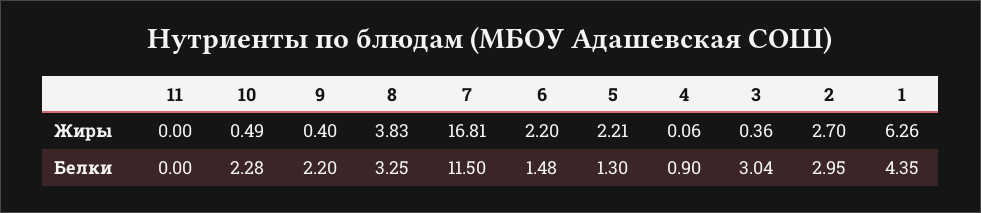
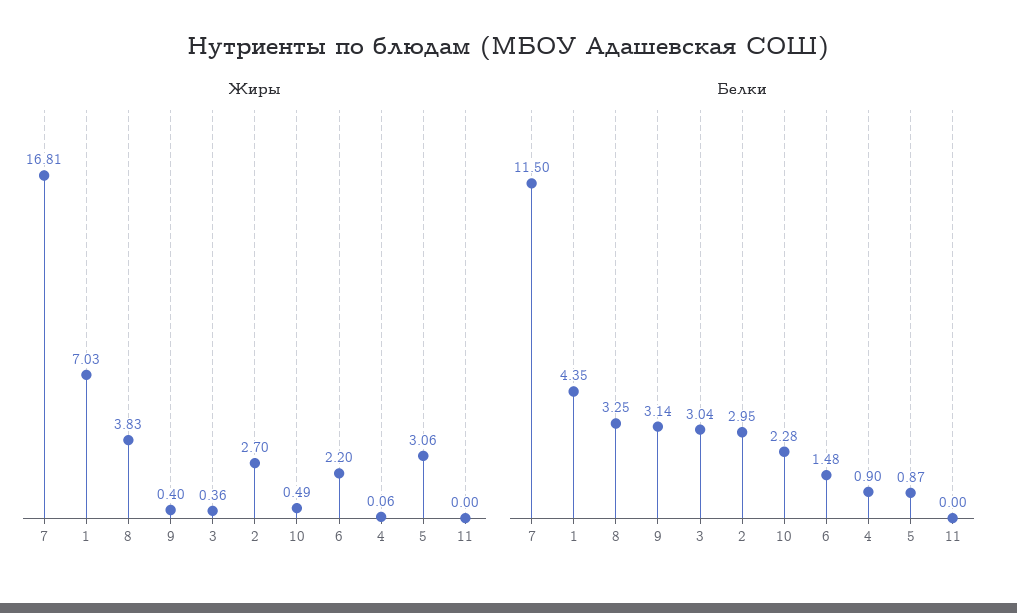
  {
    "Жиры": {
      "11": 0,
      "10": 0.49,
      "9": 0.4,
      "8": 3.83,
      "7": 16.81,
      "6": 2.2,
-     "5": 2.21,
+     "5": 3.06,
      "4": 0.06,
      "3": 0.36,
      "2": 2.7,
-     "1": 6.26
+     "1": 7.03
    },
    "Белки": {
      "11": 0,
      "10": 2.28,
-     "9": 2.2,
+     "9": 3.14,
      "8": 3.25,
      "7": 11.5,
      "6": 1.48,
-     "5": 1.3,
+     "5": 0.87,
      "4": 0.9,
      "3": 3.04,
      "2": 2.95,
      "1": 4.35
    }
  }

